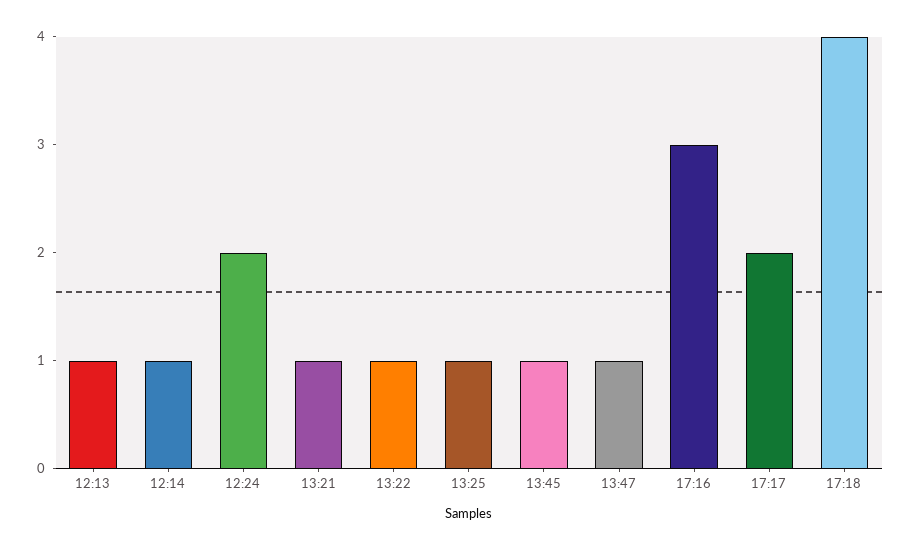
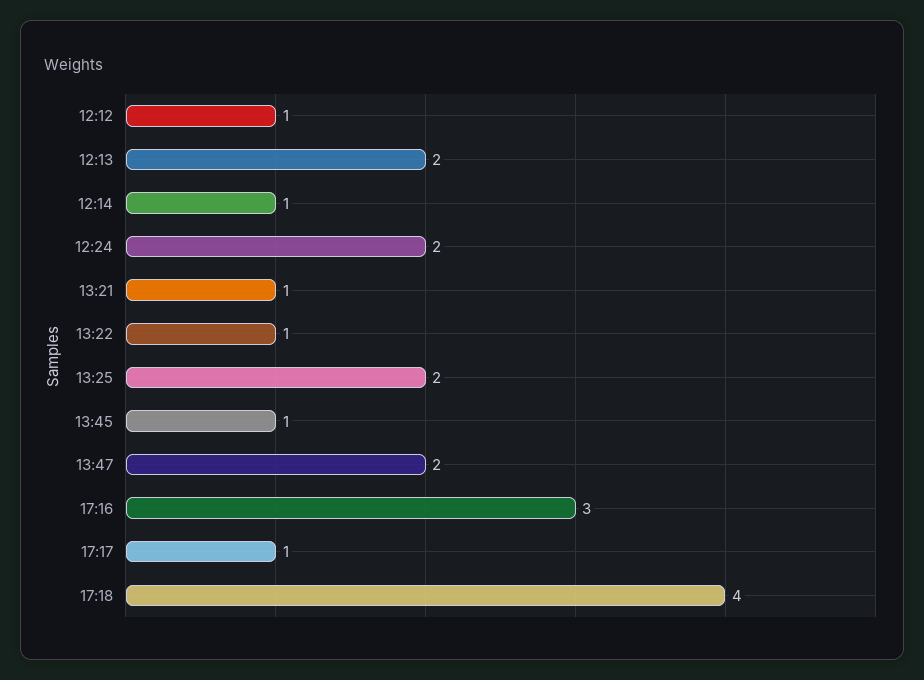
  {
-   "12:13": 1,
+   "12:13": 2,
    "12:14": 1,
    "12:24": 2,
    "13:21": 1,
    "13:22": 1,
-   "13:25": 1,
+   "13:25": 2,
    "13:45": 1,
-   "13:47": 1,
+   "13:47": 2,
    "17:16": 3,
-   "17:17": 2,
+   "17:17": 1,
-   "17:18": 4
+   "17:18": 4,
+   "12:12": 1
  }

